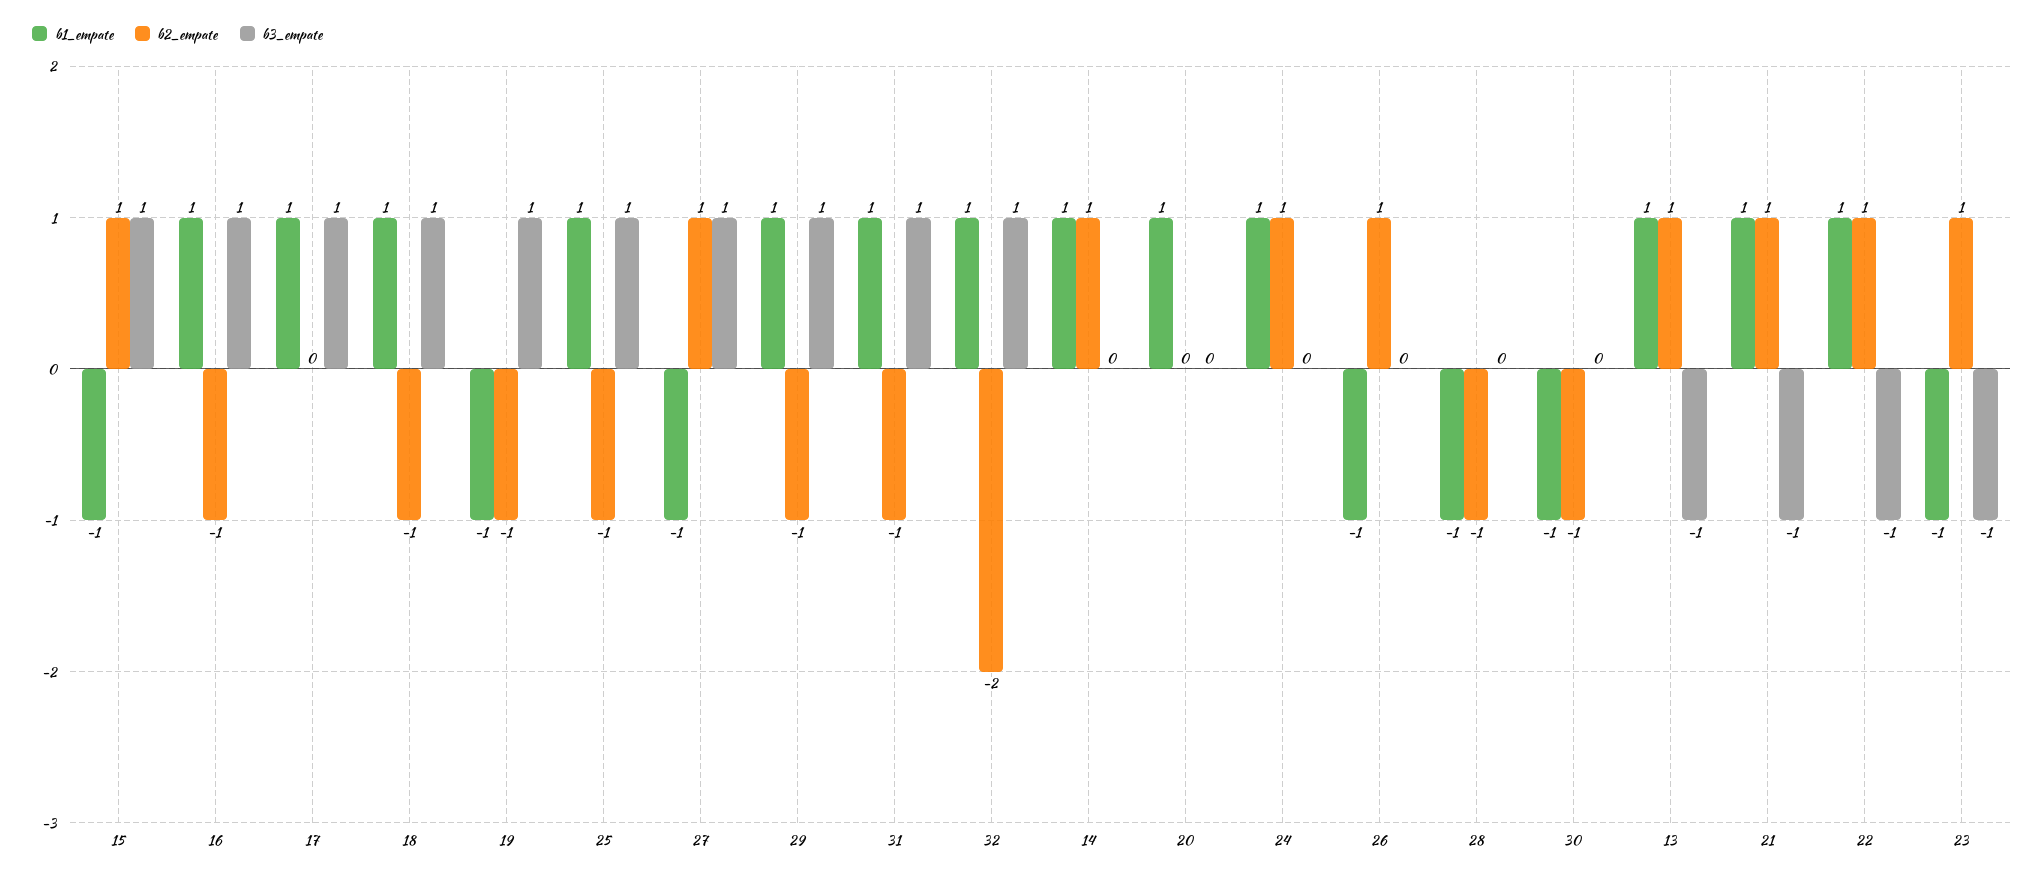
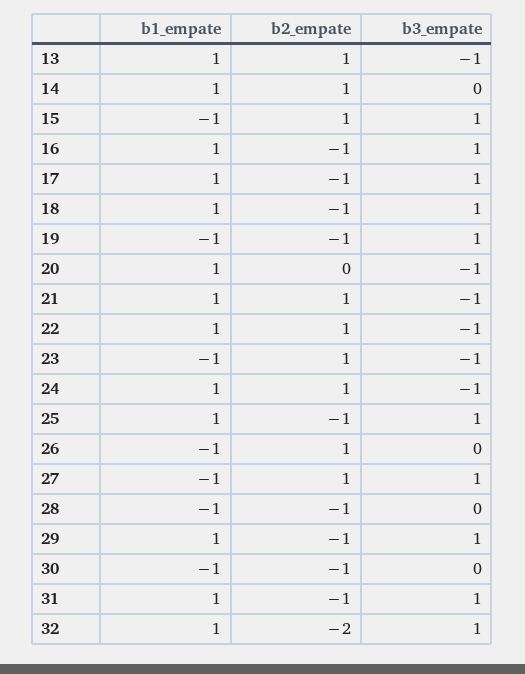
  {
    "b1_empate": {
      "15": -1,
      "16": 1,
      "17": 1,
      "18": 1,
      "19": -1,
      "25": 1,
      "27": -1,
      "29": 1,
      "31": 1,
      "32": 1,
      "14": 1,
      "20": 1,
      "24": 1,
      "26": -1,
      "28": -1,
      "30": -1,
      "13": 1,
      "21": 1,
      "22": 1,
      "23": -1
    },
    "b2_empate": {
      "15": 1,
      "16": -1,
-     "17": 0,
+     "17": -1,
      "18": -1,
      "19": -1,
      "25": -1,
      "27": 1,
      "29": -1,
      "31": -1,
      "32": -2,
      "14": 1,
      "20": 0,
      "24": 1,
      "26": 1,
      "28": -1,
      "30": -1,
      "13": 1,
      "21": 1,
      "22": 1,
      "23": 1
    },
    "b3_empate": {
      "15": 1,
      "16": 1,
      "17": 1,
      "18": 1,
      "19": 1,
      "25": 1,
      "27": 1,
      "29": 1,
      "31": 1,
      "32": 1,
      "14": 0,
-     "20": 0,
+     "20": -1,
-     "24": 0,
+     "24": -1,
      "26": 0,
      "28": 0,
      "30": 0,
      "13": -1,
      "21": -1,
      "22": -1,
      "23": -1
    }
  }

